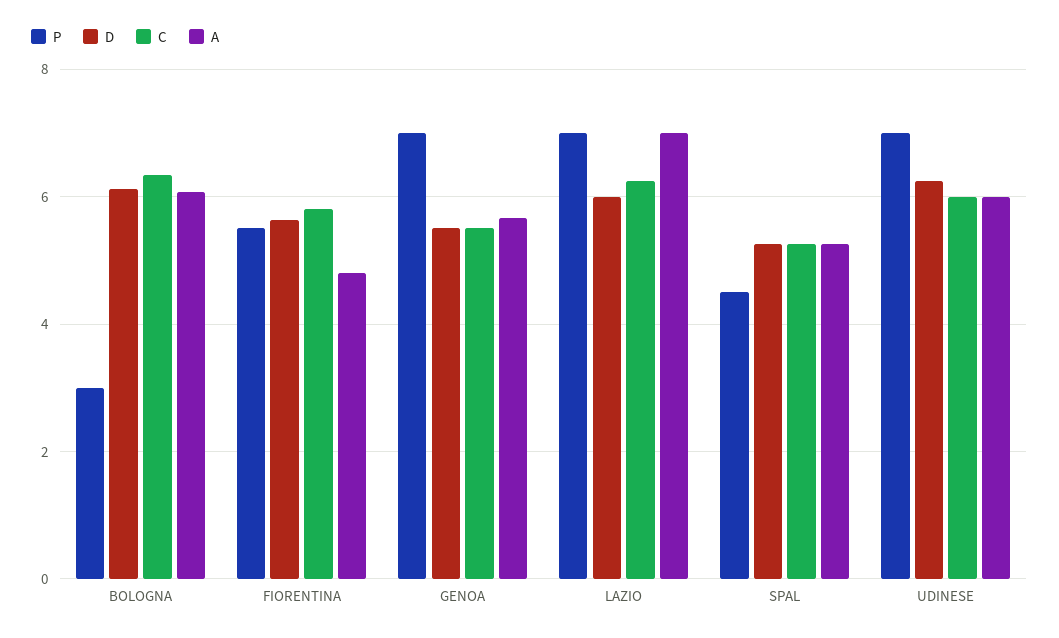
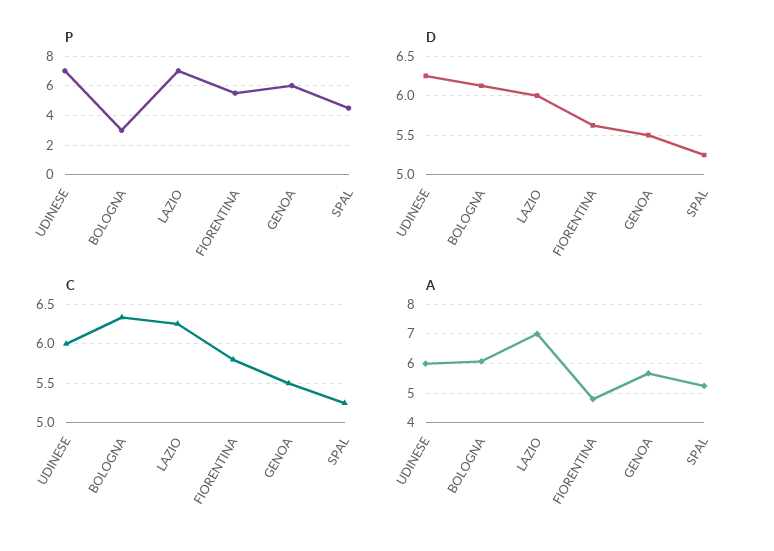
  {
    "P": {
      "BOLOGNA": 3,
      "FIORENTINA": 5.6,
-     "GENOA": 7,
+     "GENOA": 6,
      "LAZIO": 7,
      "SPAL": 4.6,
      "UDINESE": 7
    },
    "D": {
      "BOLOGNA": 6.1,
      "FIORENTINA": 5.6,
      "GENOA": 5.5,
      "LAZIO": 6,
      "SPAL": 5.3,
      "UDINESE": 6.3
    },
    "C": {
      "BOLOGNA": 6.3,
      "FIORENTINA": 5.8,
      "GENOA": 5.5,
      "LAZIO": 6.3,
      "SPAL": 5.3,
      "UDINESE": 6
    },
    "A": {
      "BOLOGNA": 6,
      "FIORENTINA": 4.8,
      "GENOA": 5.6,
      "LAZIO": 7,
      "SPAL": 5.2,
      "UDINESE": 6
    }
  }

